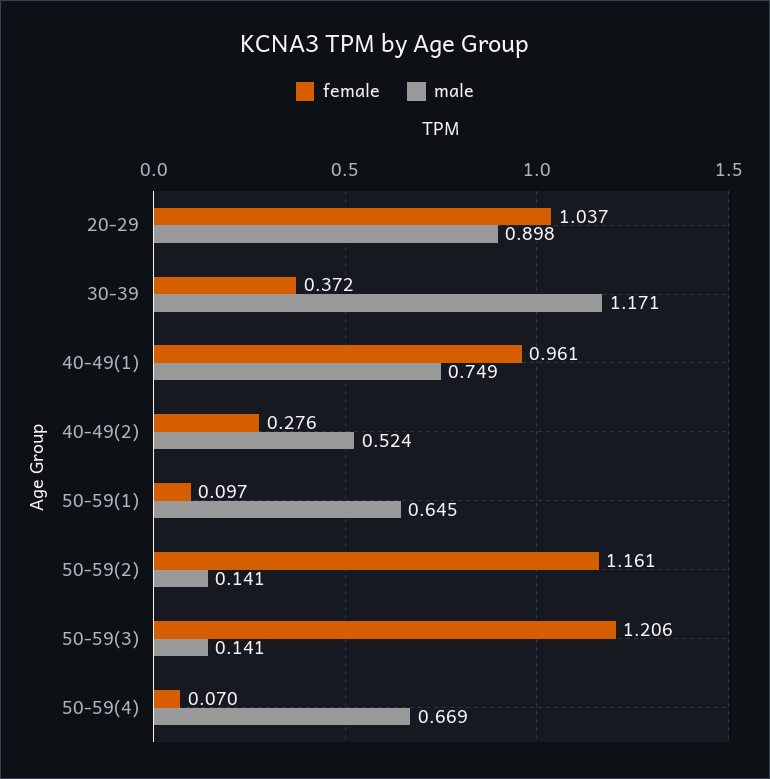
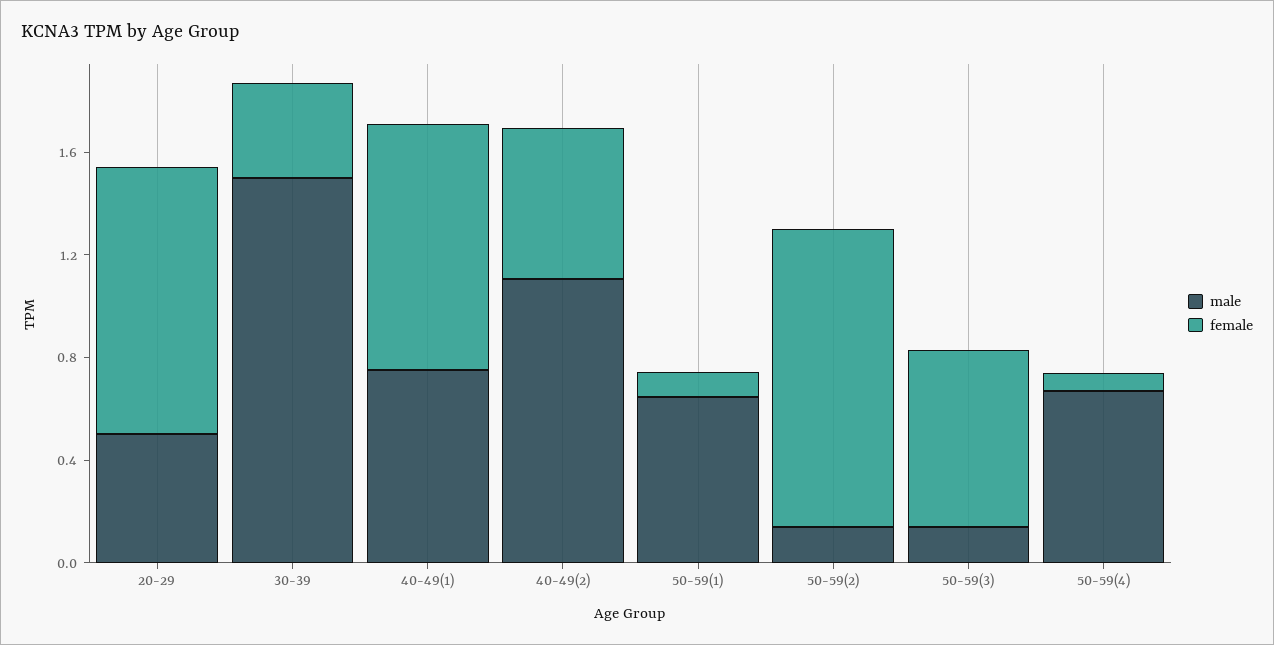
  {
    "female": {
      "20-29": 1.037,
      "30-39": 0.372,
      "40-49(1)": 0.961,
-     "40-49(2)": 0.276,
+     "40-49(2)": 0.6,
      "50-59(1)": 0.097,
      "50-59(2)": 1.161,
-     "50-59(3)": 1.206,
+     "50-59(3)": 0.7,
      "50-59(4)": 0.07
    },
    "male": {
-     "20-29": 0.898,
+     "20-29": 0.5,
-     "30-39": 1.171,
+     "30-39": 1.5,
      "40-49(1)": 0.749,
-     "40-49(2)": 0.524,
+     "40-49(2)": 1.1,
      "50-59(1)": 0.645,
      "50-59(2)": 0.141,
      "50-59(3)": 0.141,
      "50-59(4)": 0.669
    }
  }

